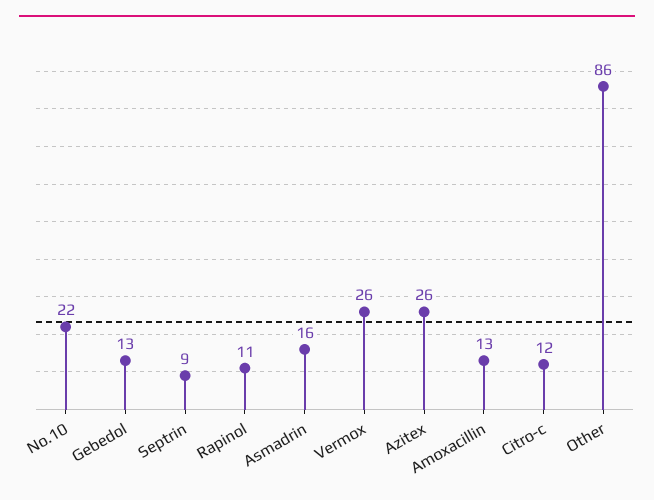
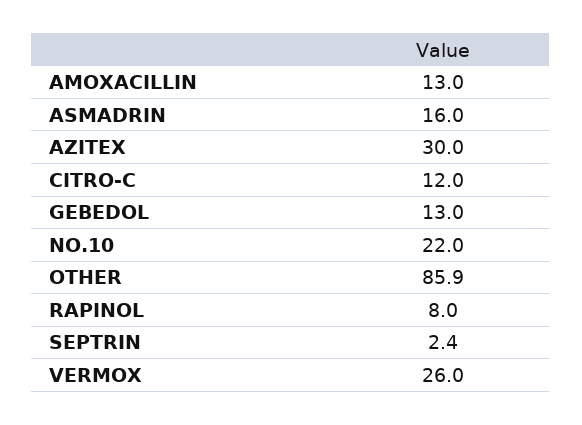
  {
    "No.10": 22,
    "Gebedol": 13,
-   "Septrin": 9,
+   "Septrin": 2.4,
-   "Rapinol": 11,
+   "Rapinol": 8,
    "Asmadrin": 16,
    "Vermox": 26,
-   "Azitex": 26,
+   "Azitex": 30,
    "Amoxacillin": 13,
    "Citro-c": 12,
    "Other": 85.9
  }

